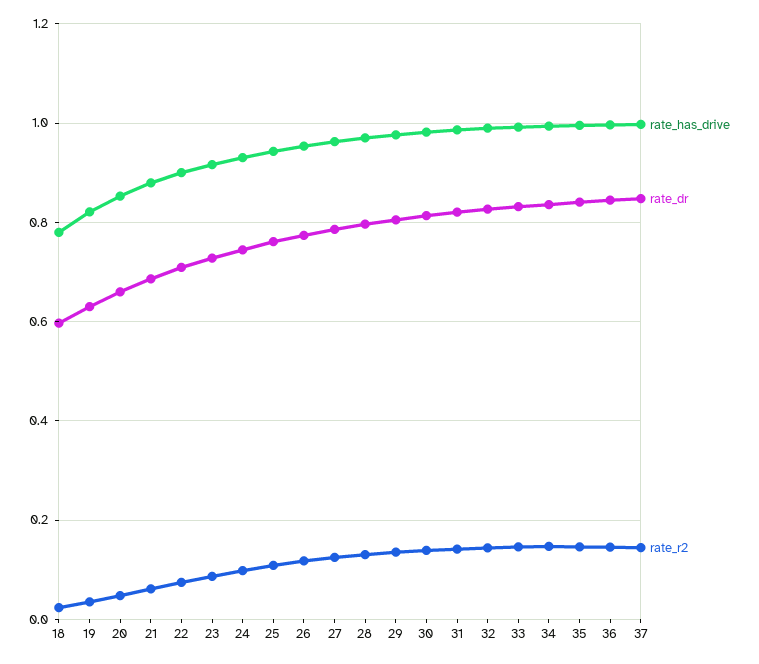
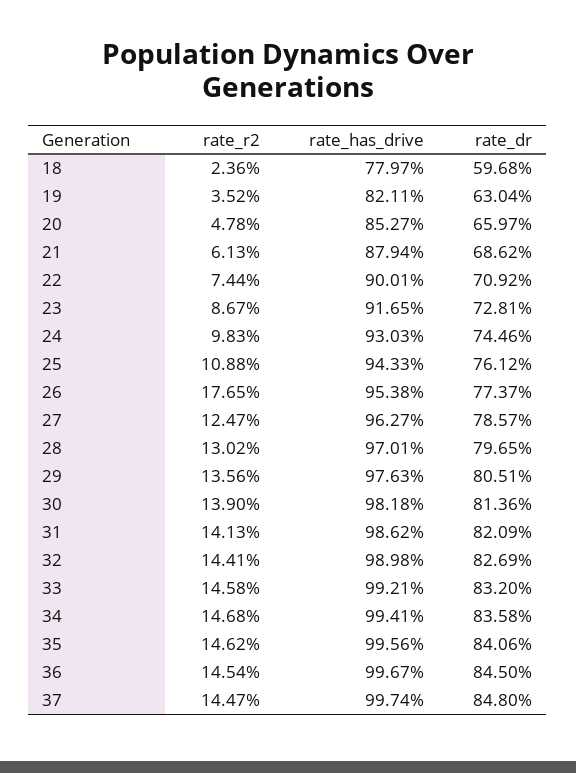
  {
    "rate_has_drive": {
      "18": 0.7797,
      "19": 0.8211,
      "20": 0.8527,
      "21": 0.8794,
      "22": 0.9001,
      "23": 0.9165,
      "24": 0.9303,
      "25": 0.9433,
      "26": 0.9538,
      "27": 0.9627,
      "28": 0.9701,
      "29": 0.9763,
      "30": 0.9818,
      "31": 0.9862,
      "32": 0.9898,
      "33": 0.9921,
      "34": 0.9941,
      "35": 0.9956,
      "36": 0.9967,
      "37": 0.9974
    },
    "rate_dr": {
      "18": 0.5968,
      "19": 0.6304,
      "20": 0.6597,
      "21": 0.6862,
      "22": 0.7092,
      "23": 0.7281,
      "24": 0.7446,
      "25": 0.7612,
      "26": 0.7737,
      "27": 0.7857,
      "28": 0.7965,
      "29": 0.8051,
      "30": 0.8136,
      "31": 0.8209,
      "32": 0.8269,
      "33": 0.832,
      "34": 0.8358,
      "35": 0.8406,
      "36": 0.845,
      "37": 0.848
    },
    "rate_r2": {
      "18": 0.0236,
      "19": 0.0352,
      "20": 0.0478,
      "21": 0.0613,
      "22": 0.0744,
      "23": 0.0867,
      "24": 0.0983,
      "25": 0.1088,
-     "26": 0.12,
+     "26": 0.1765,
      "27": 0.1247,
      "28": 0.1302,
      "29": 0.1356,
      "30": 0.139,
      "31": 0.1413,
      "32": 0.1441,
      "33": 0.1458,
      "34": 0.1468,
      "35": 0.1462,
      "36": 0.1454,
      "37": 0.1447
    }
  }

